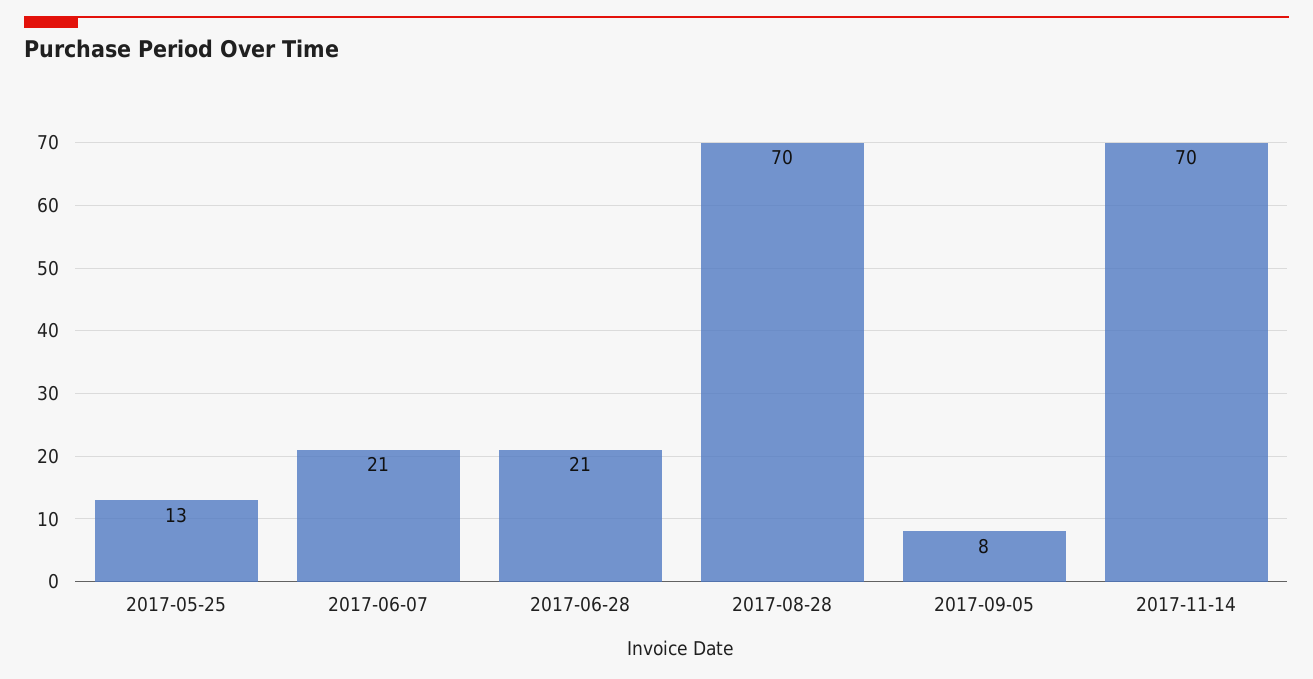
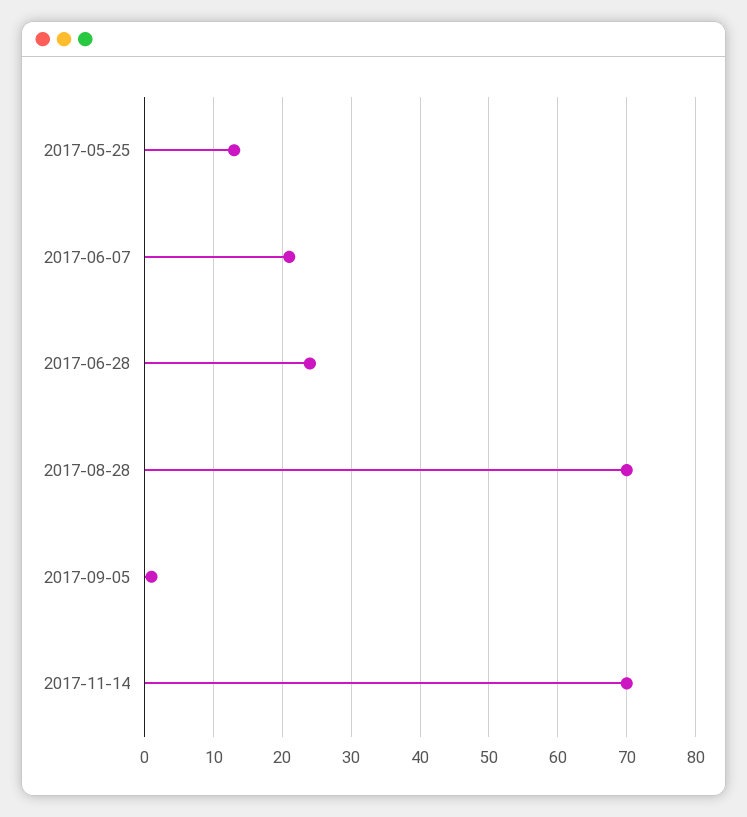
  {
    "2017-05-25": 13,
    "2017-06-07": 21,
-   "2017-06-28": 21,
+   "2017-06-28": 24,
    "2017-08-28": 70,
-   "2017-09-05": 8,
+   "2017-09-05": 1,
    "2017-11-14": 70
  }

